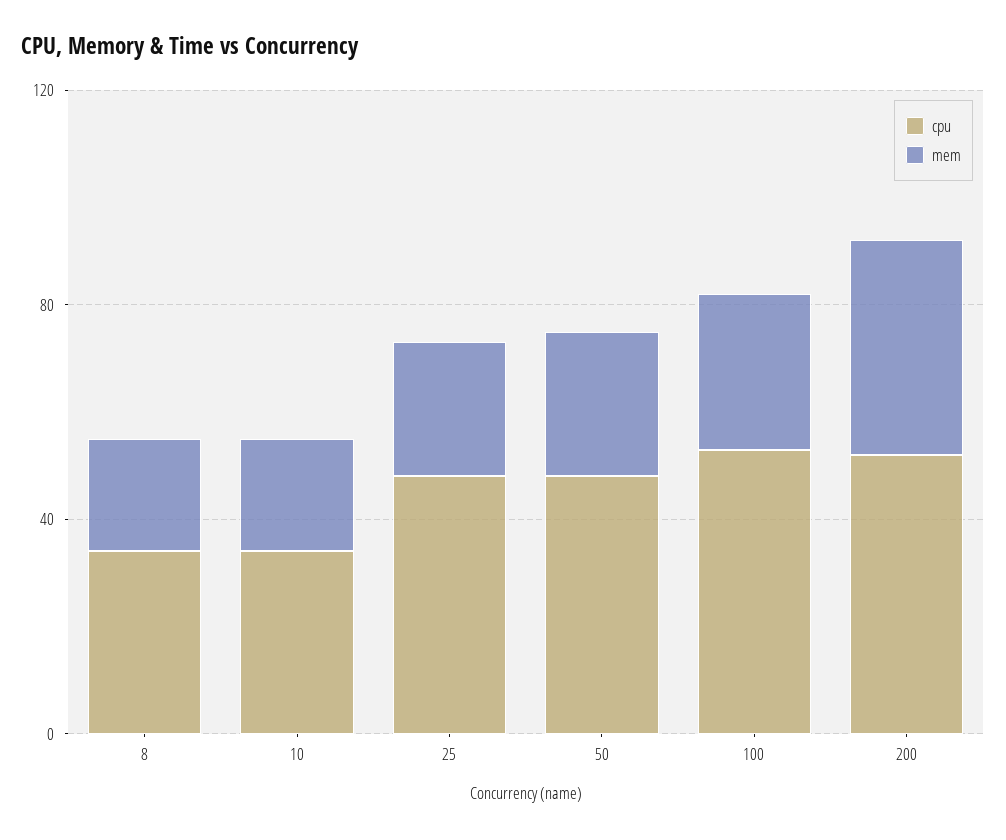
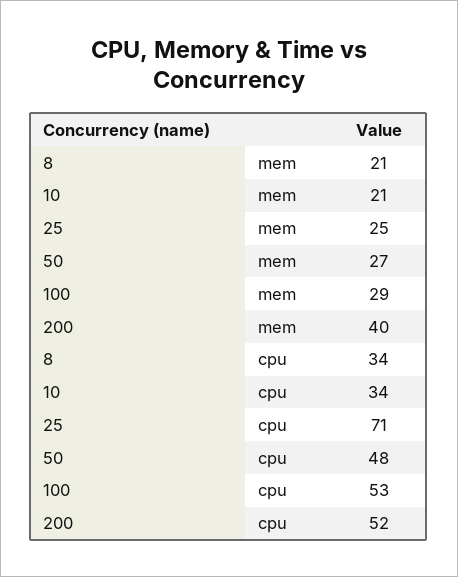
  {
    "cpu": {
      "8": 34,
      "10": 34,
-     "25": 50,
+     "25": 71,
      "50": 48,
      "100": 53,
      "200": 52
    },
    "mem": {
      "8": 21,
      "10": 21,
      "25": 25,
      "50": 27,
      "100": 29,
      "200": 40
    }
  }

